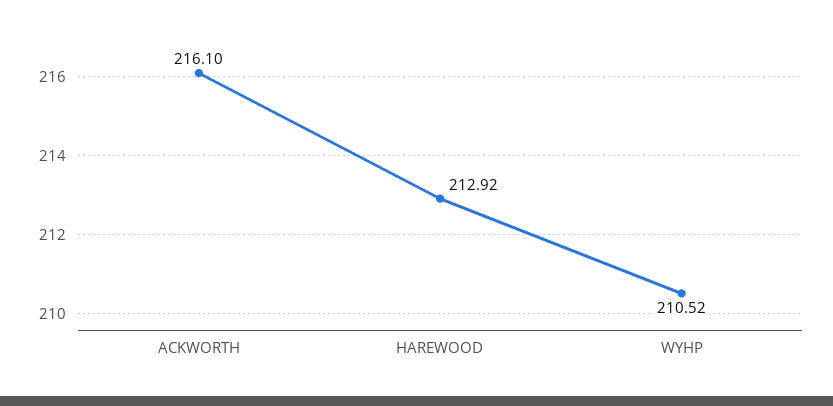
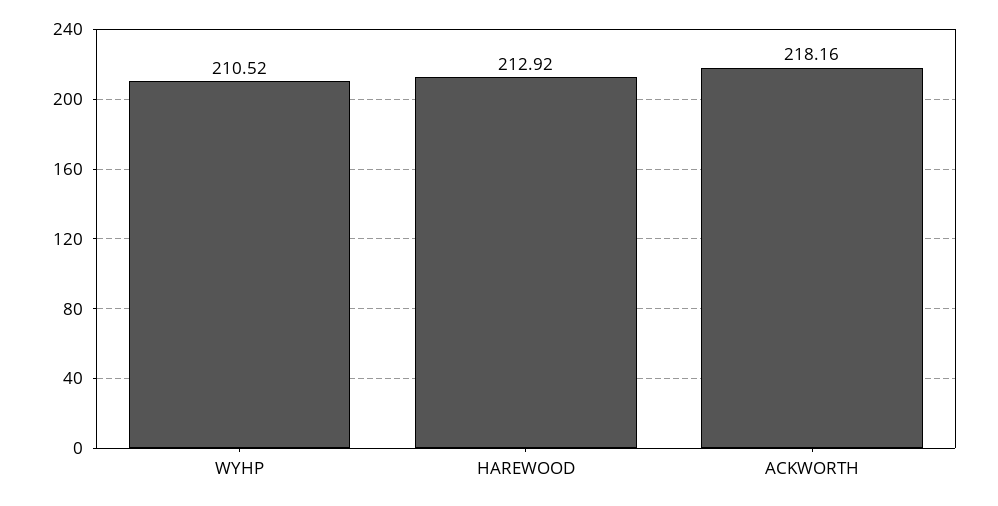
  {
-   "ACKWORTH": 216.1,
+   "ACKWORTH": 218.16,
    "HAREWOOD": 212.92,
    "WYHP": 210.52
  }

